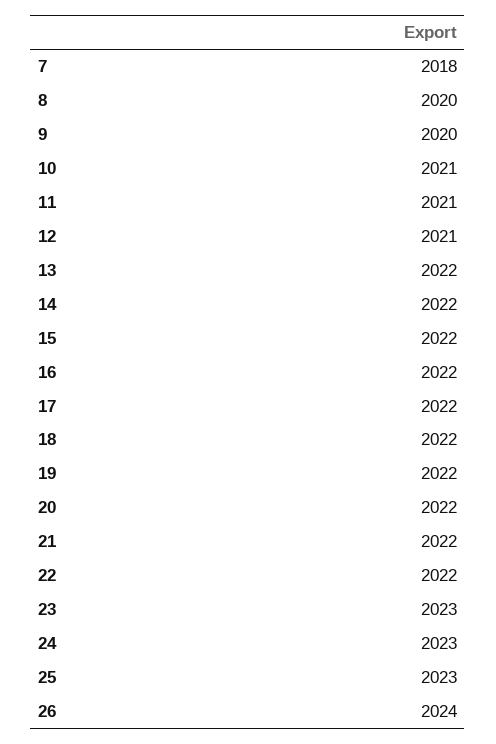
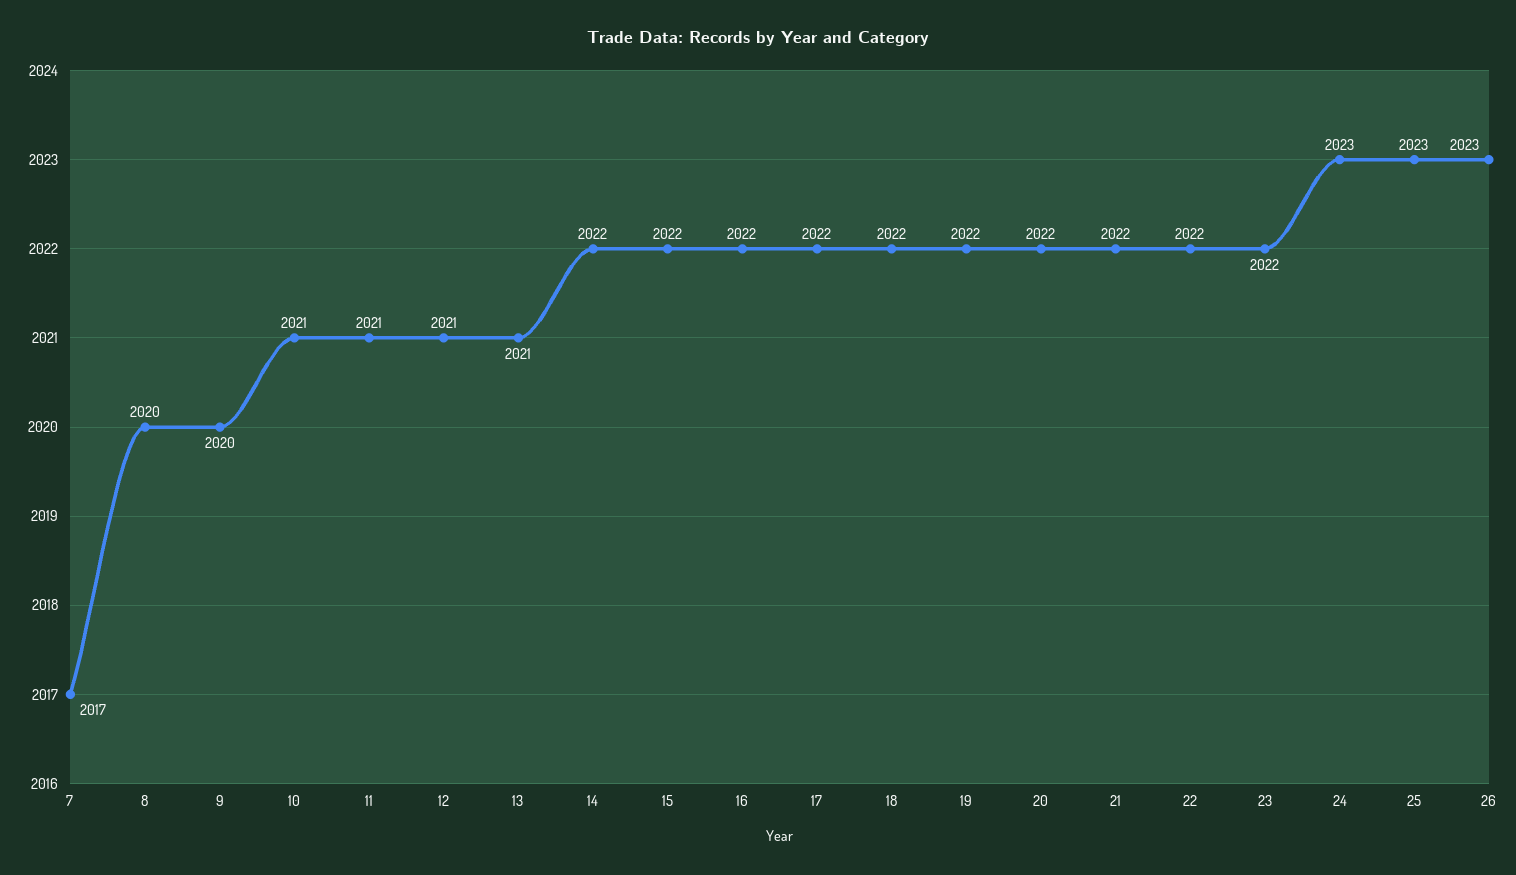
  {
-   "7": 2018,
+   "7": 2017,
    "8": 2020,
    "9": 2020,
    "10": 2021,
    "11": 2021,
    "12": 2021,
-   "13": 2022,
+   "13": 2021,
    "14": 2022,
    "15": 2022,
    "16": 2022,
    "17": 2022,
    "18": 2022,
    "19": 2022,
    "20": 2022,
    "21": 2022,
    "22": 2022,
-   "23": 2023,
+   "23": 2022,
    "24": 2023,
    "25": 2023,
-   "26": 2024
+   "26": 2023
  }

